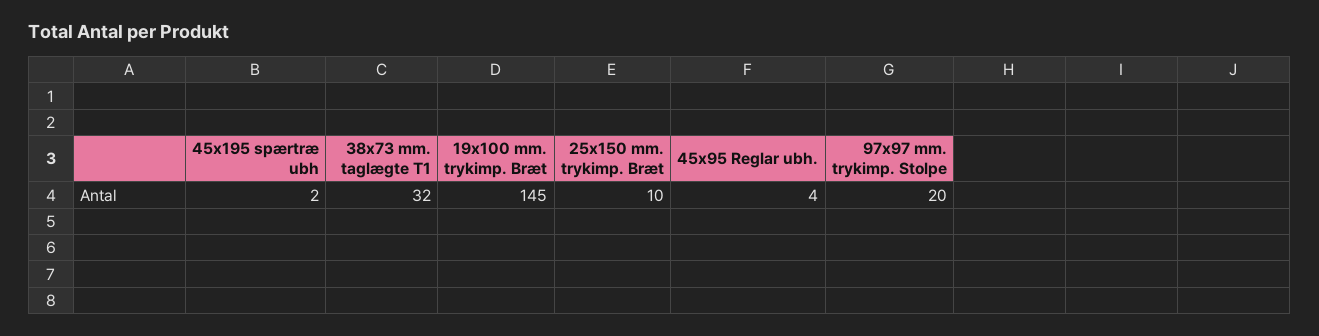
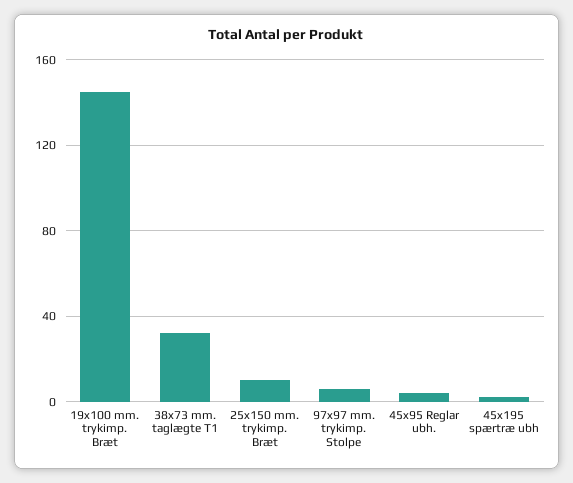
  {
    "45x195 spærtræ ubh": 2,
    "38x73 mm. taglægte T1": 32,
    "19x100 mm. trykimp. Bræt": 145,
    "25x150 mm. trykimp. Bræt": 10,
    "45x95 Reglar ubh.": 4,
-   "97x97 mm. trykimp. Stolpe": 20
+   "97x97 mm. trykimp. Stolpe": 5
  }

